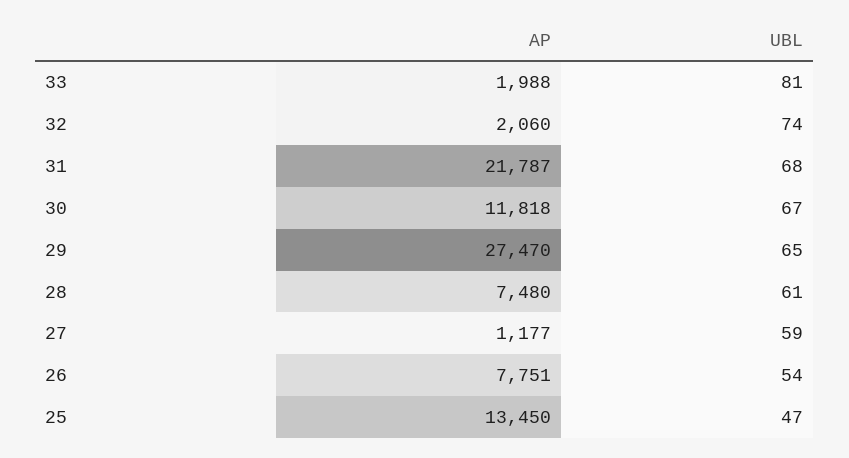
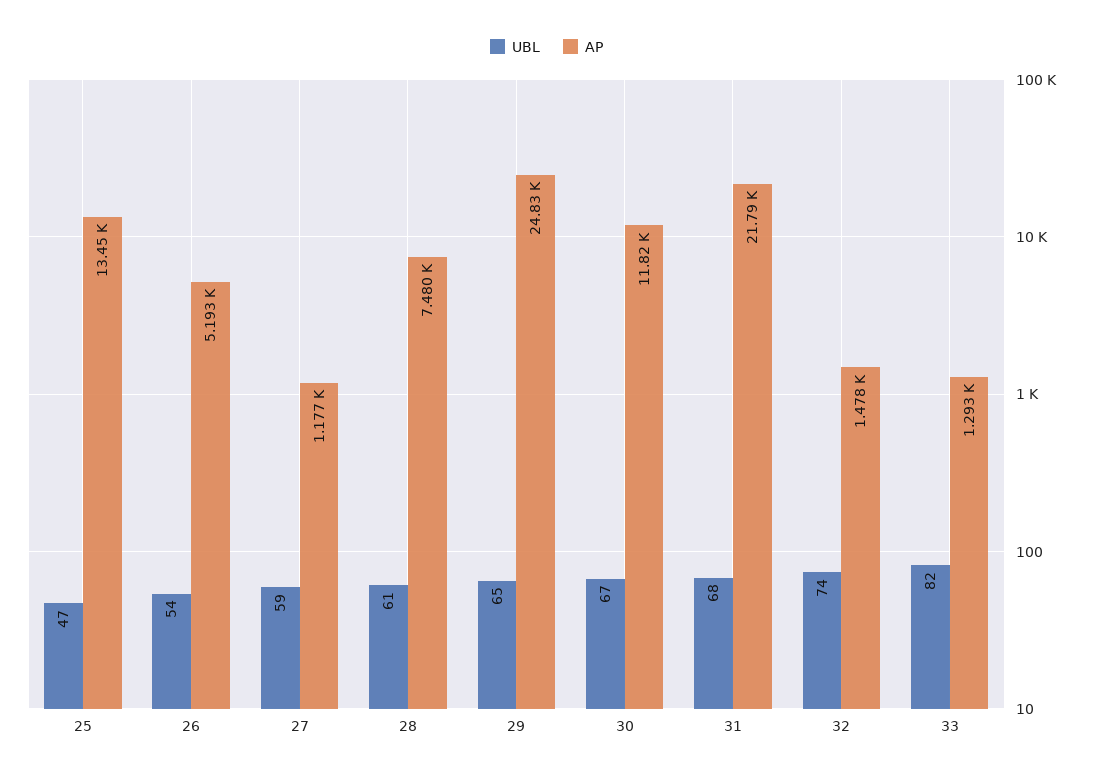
  {
    "AP": {
-     "33": 1988,
+     "33": 1293,
-     "32": 2060,
+     "32": 1478,
      "31": 21787,
      "30": 11818,
-     "29": 27470,
+     "29": 24830,
      "28": 7480,
      "27": 1177,
-     "26": 7751,
+     "26": 5193,
      "25": 13450
    },
    "UBL": {
-     "33": 81,
+     "33": 82,
      "32": 74,
      "31": 68,
      "30": 67,
      "29": 65,
      "28": 61,
      "27": 59,
      "26": 54,
      "25": 47
    }
  }

